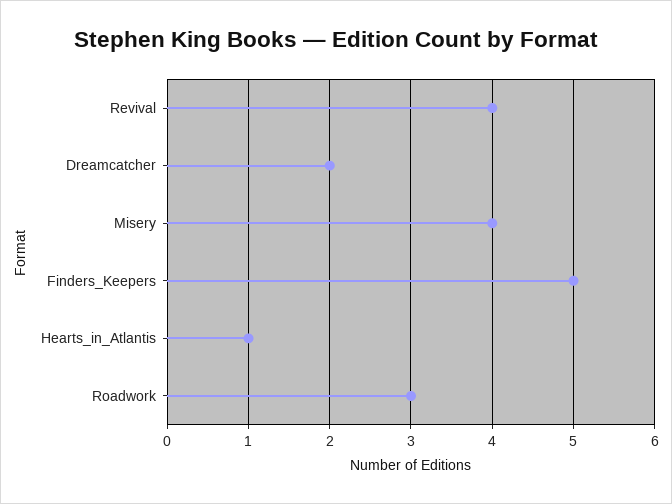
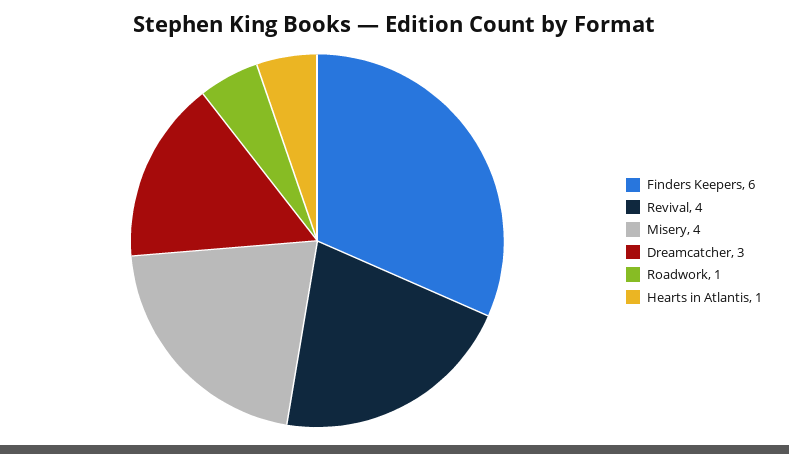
  {
    "Revival": 4,
-   "Dreamcatcher": 2,
+   "Dreamcatcher": 3,
    "Misery": 4,
-   "Finders_Keepers": 5,
+   "Finders_Keepers": 6,
    "Hearts_in_Atlantis": 1,
-   "Roadwork": 3
+   "Roadwork": 1
  }

